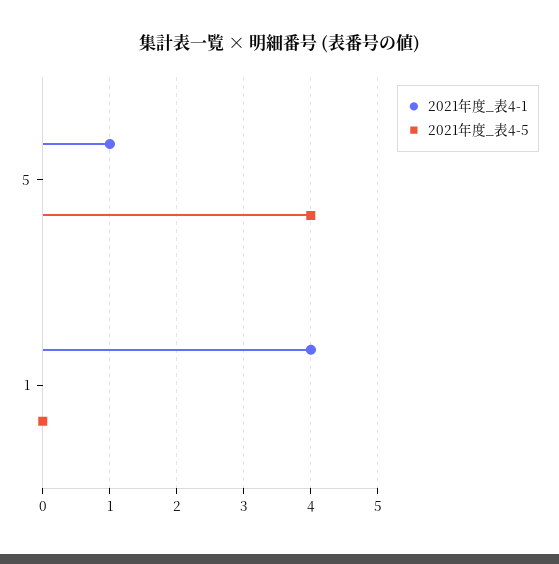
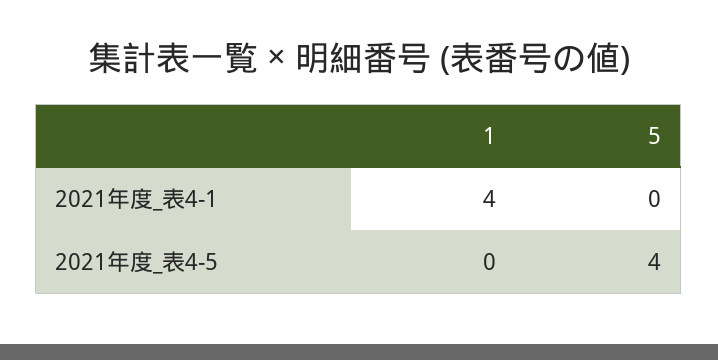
  {
    "2021年度_表4-1": {
-     "5": 1,
+     "5": 0,
      "1": 4
    },
    "2021年度_表4-5": {
      "5": 4,
      "1": 0
    }
  }

